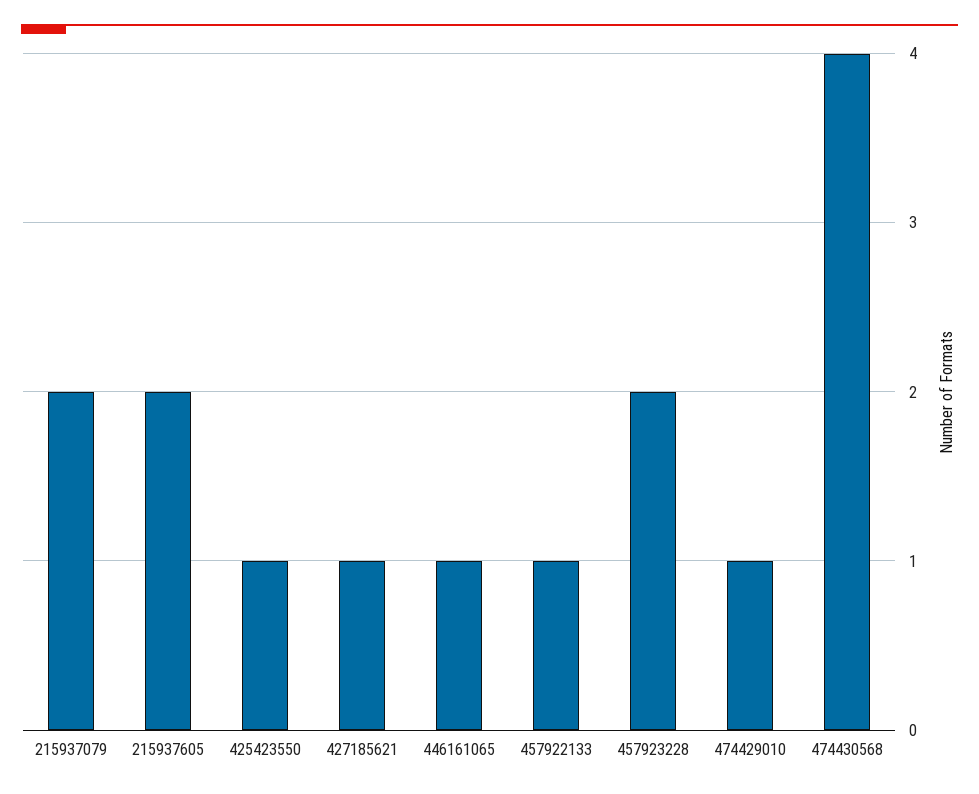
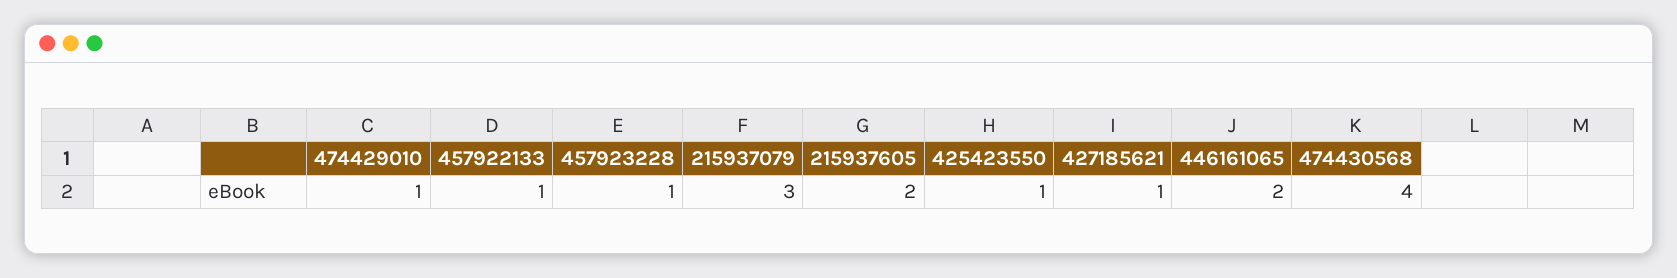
  {
-   "215937079": 2,
+   "215937079": 3,
    "215937605": 2,
    "425423550": 1,
    "427185621": 1,
-   "446161065": 1,
+   "446161065": 2,
    "457922133": 1,
-   "457923228": 2,
+   "457923228": 1,
    "474429010": 1,
    "474430568": 4
  }

